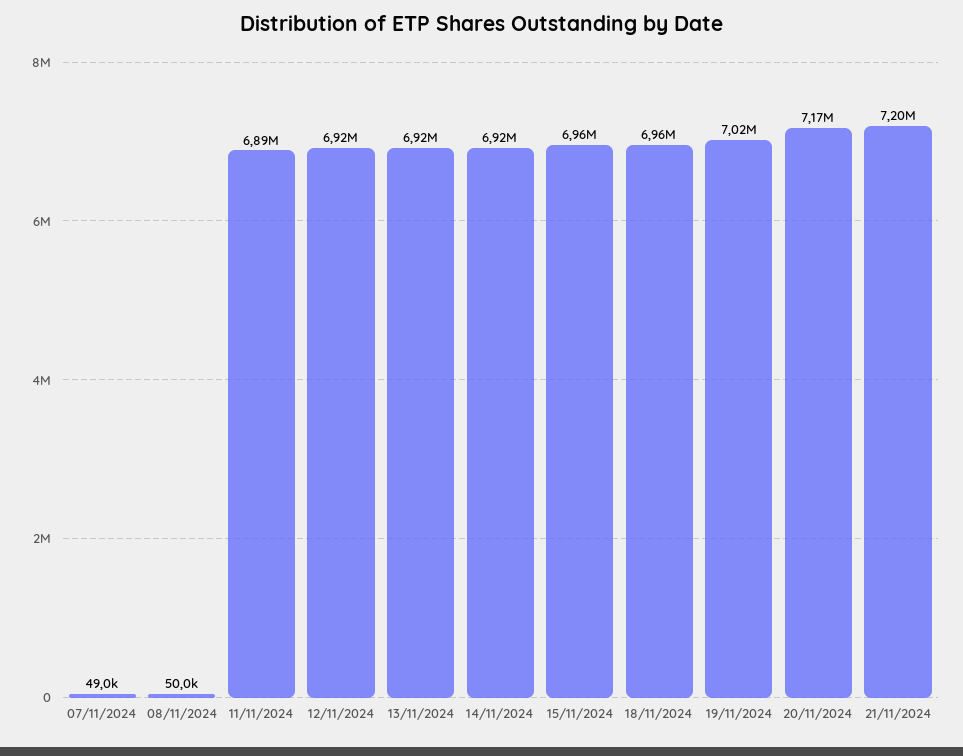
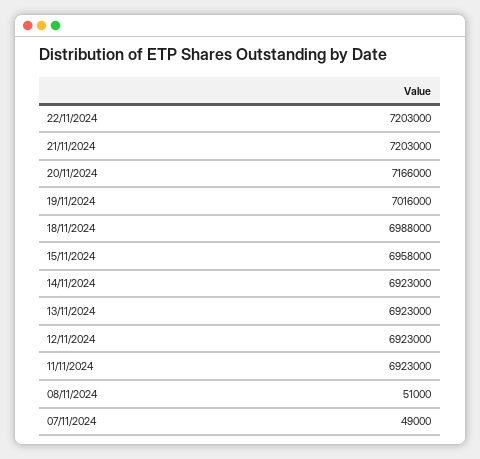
  {
    "07/11/2024": 49000,
-   "08/11/2024": 50000,
+   "08/11/2024": 51000,
-   "11/11/2024": 6890000,
+   "11/11/2024": 6923000,
    "12/11/2024": 6923000,
    "13/11/2024": 6923000,
    "14/11/2024": 6923000,
    "15/11/2024": 6958000,
-   "18/11/2024": 6960000,
+   "18/11/2024": 6988000,
    "19/11/2024": 7016000,
    "20/11/2024": 7166000,
-   "21/11/2024": 7203000
+   "21/11/2024": 7203000,
+   "22/11/2024": 7203000
  }

